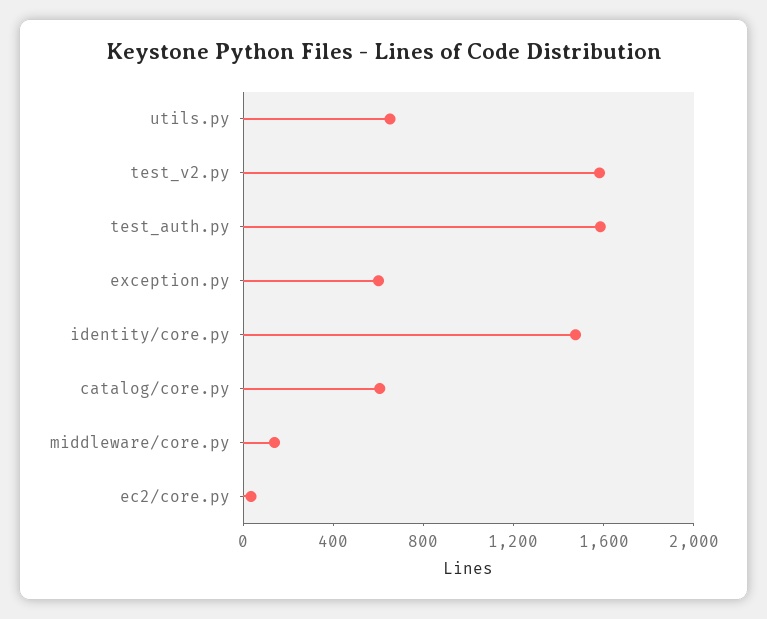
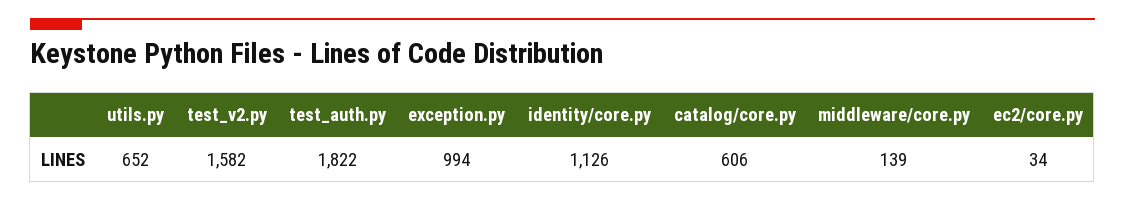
  {
    "utils.py": 652,
    "test_v2.py": 1582,
-   "test_auth.py": 1600,
+   "test_auth.py": 1822,
-   "exception.py": 600,
+   "exception.py": 994,
-   "identity/core.py": 1500,
+   "identity/core.py": 1126,
    "catalog/core.py": 606,
    "middleware/core.py": 139,
    "ec2/core.py": 34
  }

